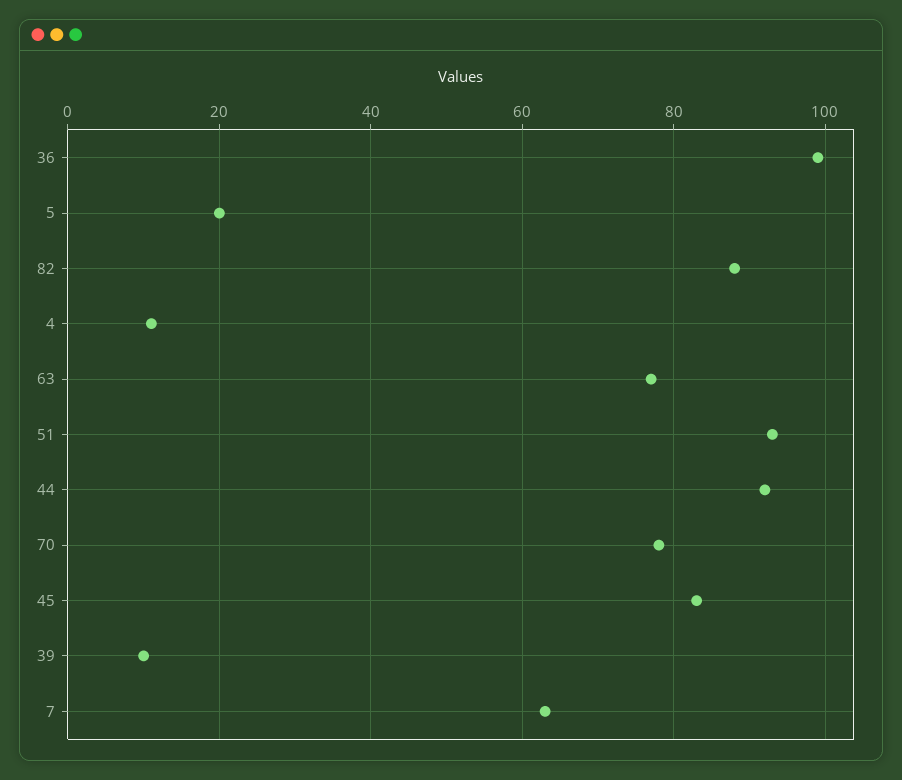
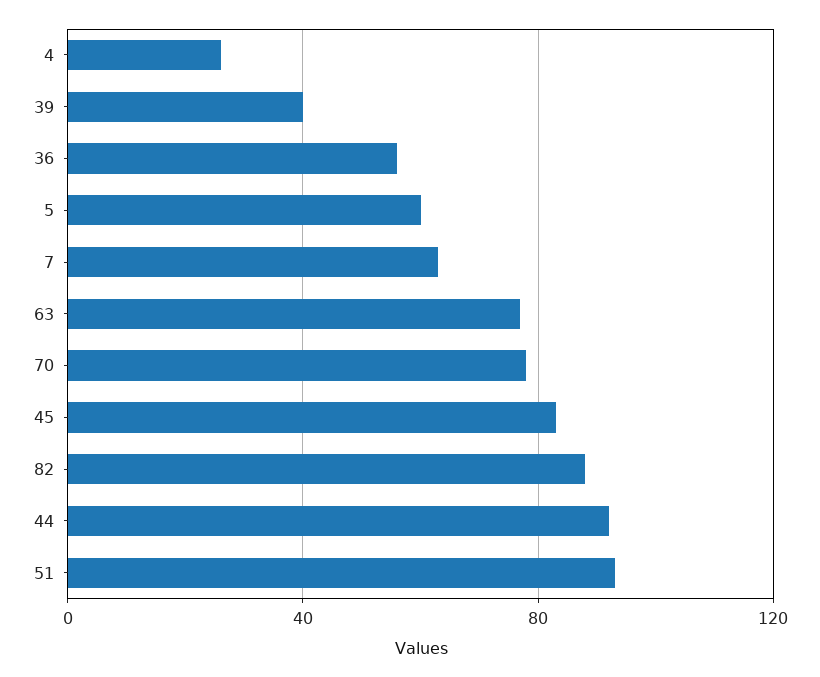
  {
-   "36": 100,
+   "36": 55,
-   "5": 20,
+   "5": 60,
    "82": 90,
-   "4": 10,
+   "4": 25,
    "63": 75,
    "51": 95,
    "44": 90,
    "70": 80,
    "45": 85,
-   "39": 10,
+   "39": 40,
    "7": 65
  }

